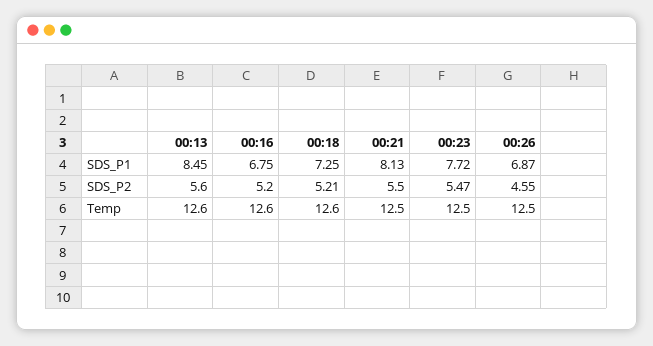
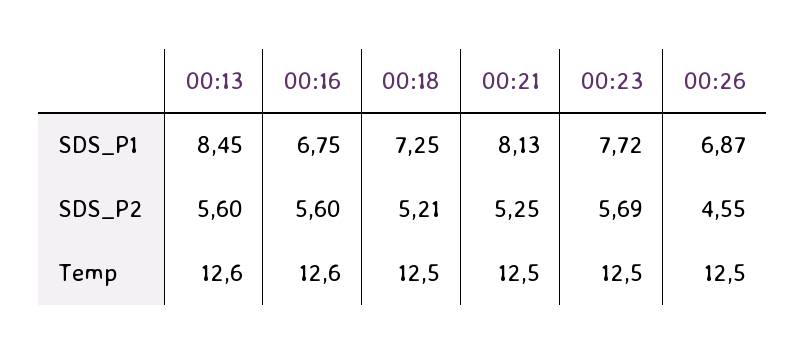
  {
    "00:13": {
      "SDS_P1": 8.45,
      "SDS_P2": 5.6,
      "Temp": 12.6
    },
    "00:16": {
      "SDS_P1": 6.75,
-     "SDS_P2": 5.2,
+     "SDS_P2": 5.6,
      "Temp": 12.6
    },
    "00:18": {
      "SDS_P1": 7.25,
      "SDS_P2": 5.21,
-     "Temp": 12.6
+     "Temp": 12.5
    },
    "00:21": {
      "SDS_P1": 8.13,
-     "SDS_P2": 5.5,
+     "SDS_P2": 5.25,
      "Temp": 12.5
    },
    "00:23": {
      "SDS_P1": 7.72,
-     "SDS_P2": 5.47,
+     "SDS_P2": 5.69,
      "Temp": 12.5
    },
    "00:26": {
      "SDS_P1": 6.87,
      "SDS_P2": 4.55,
      "Temp": 12.5
    }
  }

